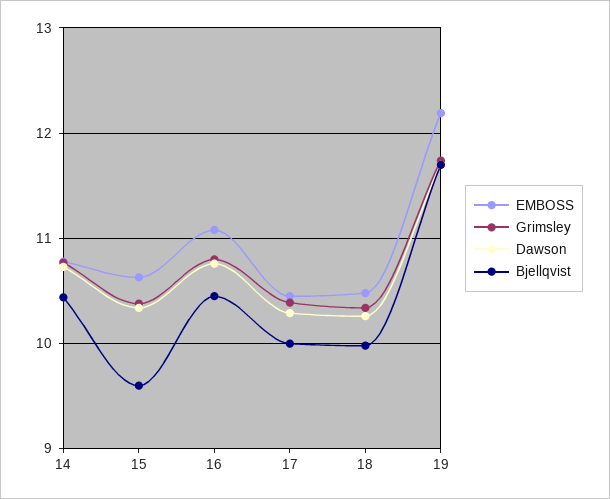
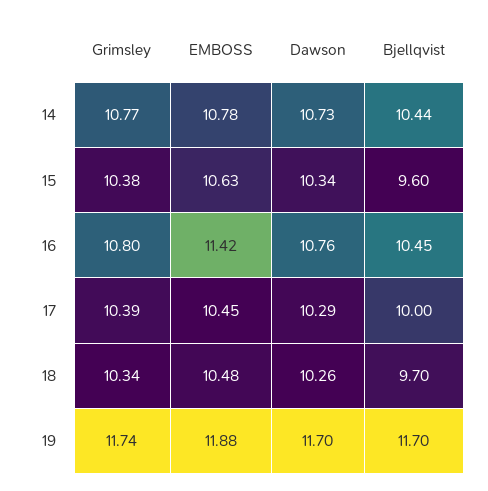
  {
    "EMBOSS": {
      "14": 10.78,
      "15": 10.63,
-     "16": 11.1,
+     "16": 11.42,
      "17": 10.45,
      "18": 10.48,
-     "19": 12.2
+     "19": 11.88
    },
    "Grimsley": {
      "14": 10.77,
      "15": 10.38,
      "16": 10.8,
      "17": 10.39,
      "18": 10.34,
      "19": 11.74
    },
    "Dawson": {
      "14": 10.73,
      "15": 10.34,
      "16": 10.76,
      "17": 10.29,
      "18": 10.26,
      "19": 11.7
    },
    "Bjellqvist": {
      "14": 10.44,
      "15": 9.6,
      "16": 10.45,
      "17": 10,
-     "18": 10,
+     "18": 9.7,
      "19": 11.7
    }
  }

